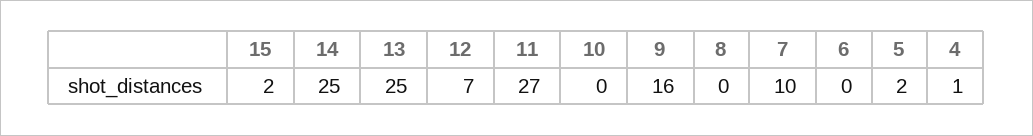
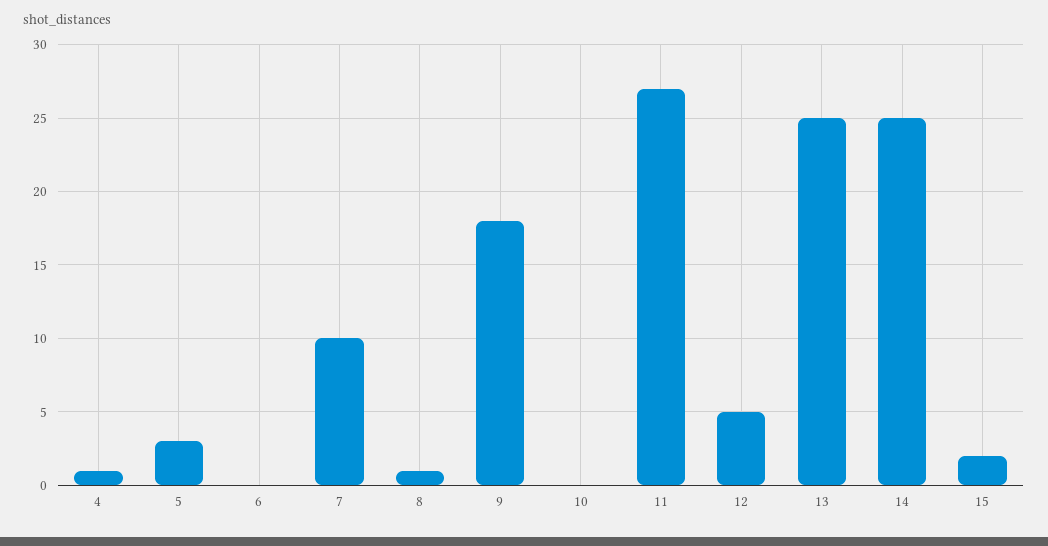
  {
    "15": 2,
    "14": 25,
    "13": 25,
-   "12": 7,
+   "12": 5,
    "11": 27,
    "10": 0,
-   "9": 16,
+   "9": 18,
-   "8": 0,
+   "8": 1,
    "7": 10,
    "6": 0,
-   "5": 2,
+   "5": 3,
    "4": 1
  }

